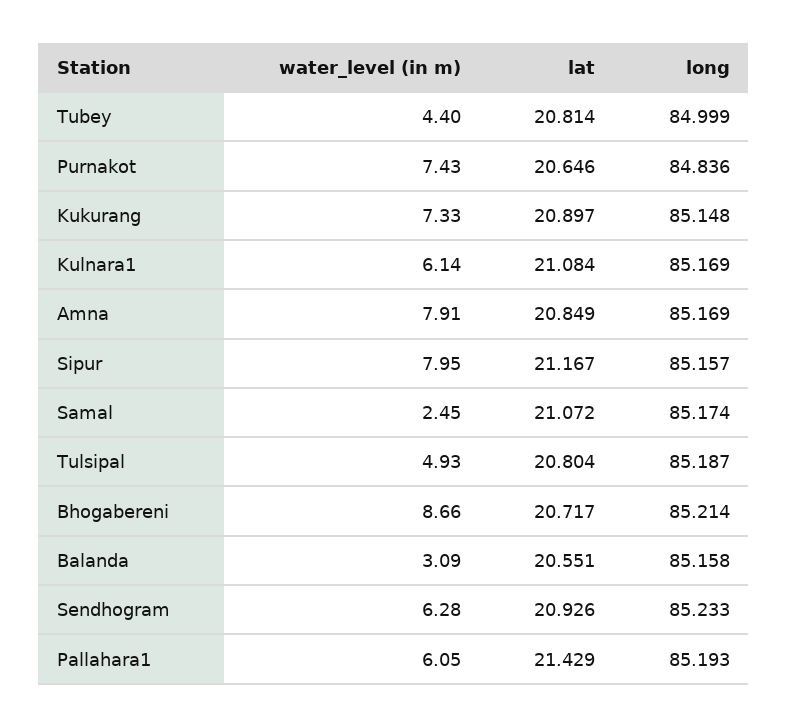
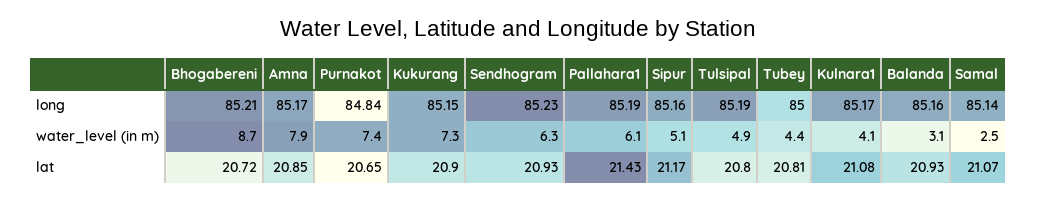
  {
    "water_level (in m)": {
      "Tubey": 4.4,
      "Purnakot": 7.43,
      "Kukurang": 7.33,
-     "Kulnara1": 6.14,
+     "Kulnara1": 4.1,
      "Amna": 7.91,
-     "Sipur": 7.95,
+     "Sipur": 5.1,
      "Samal": 2.45,
      "Tulsipal": 4.93,
      "Bhogabereni": 8.66,
      "Balanda": 3.09,
      "Sendhogram": 6.28,
      "Pallahara1": 6.05
    },
    "lat": {
      "Tubey": 20.814,
      "Purnakot": 20.646,
      "Kukurang": 20.897,
      "Kulnara1": 21.084,
      "Amna": 20.849,
      "Sipur": 21.167,
      "Samal": 21.072,
      "Tulsipal": 20.804,
      "Bhogabereni": 20.717,
-     "Balanda": 20.551,
+     "Balanda": 20.93,
      "Sendhogram": 20.926,
      "Pallahara1": 21.429
    },
    "long": {
      "Tubey": 84.999,
      "Purnakot": 84.836,
      "Kukurang": 85.148,
      "Kulnara1": 85.169,
      "Amna": 85.169,
      "Sipur": 85.157,
-     "Samal": 85.174,
+     "Samal": 85.14,
      "Tulsipal": 85.187,
      "Bhogabereni": 85.214,
      "Balanda": 85.158,
      "Sendhogram": 85.233,
      "Pallahara1": 85.193
    }
  }

